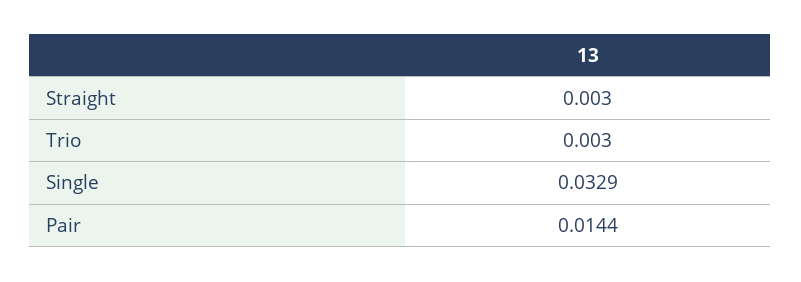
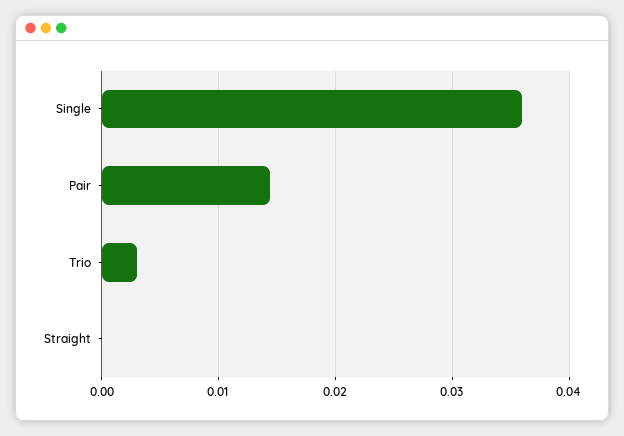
  {
-   "Straight": 0.003,
+   "Straight": 0,
    "Trio": 0.003,
-   "Single": 0.0329,
+   "Single": 0.036,
    "Pair": 0.0144
  }

